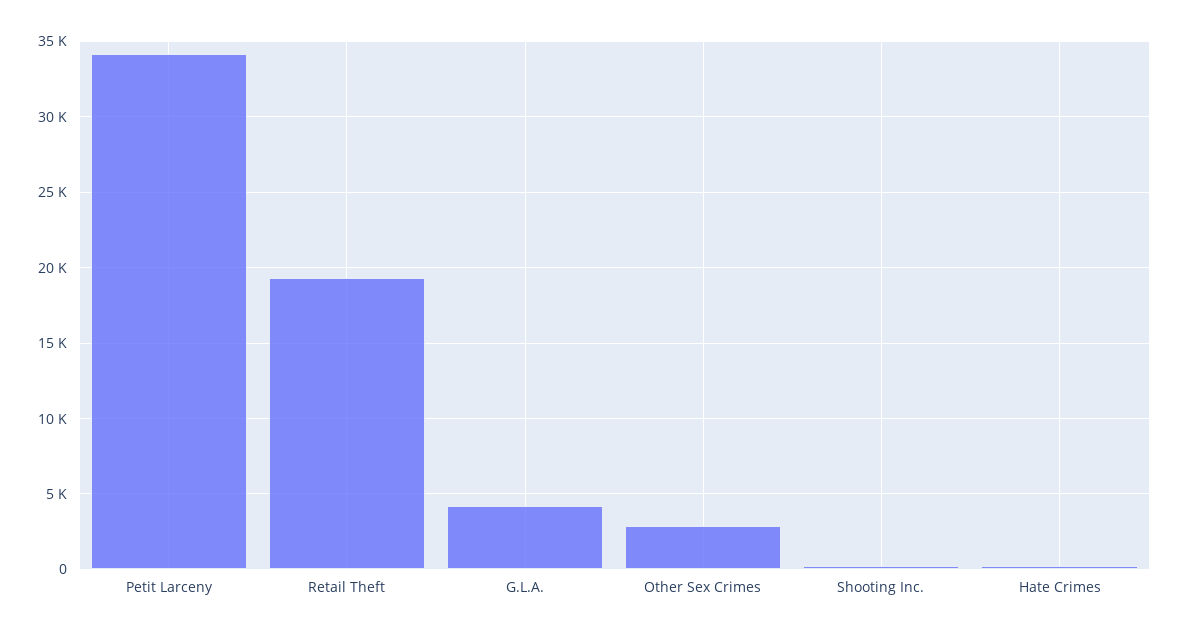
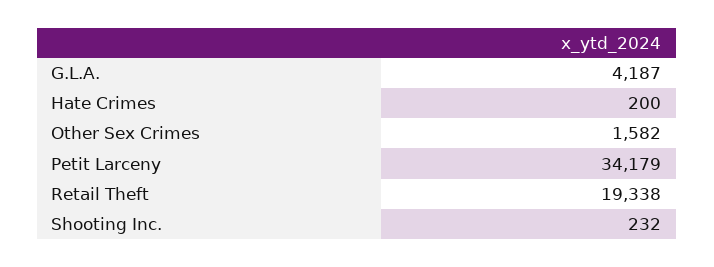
  {
    "Petit Larceny": 34179,
    "Retail Theft": 19338,
    "G.L.A.": 4187,
-   "Other Sex Crimes": 3000,
+   "Other Sex Crimes": 1582,
    "Shooting Inc.": 232,
    "Hate Crimes": 200
  }

